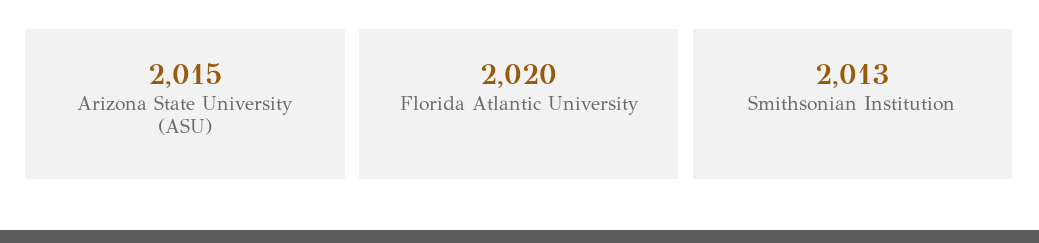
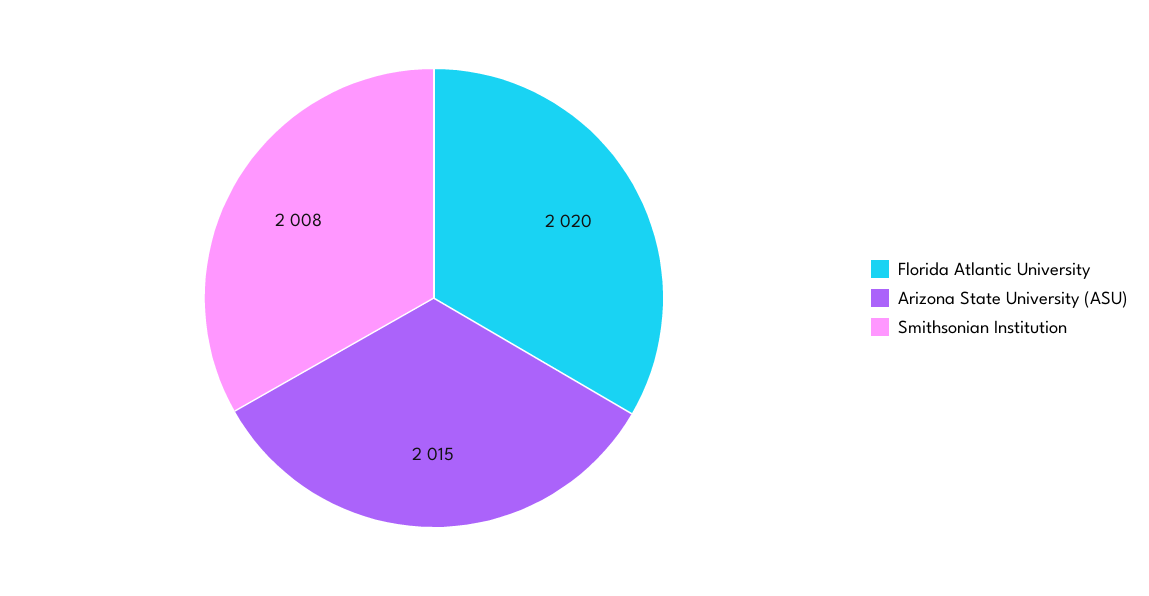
  {
    "Arizona State University (ASU)": 2015,
    "Florida Atlantic University": 2020,
-   "Smithsonian Institution": 2013
+   "Smithsonian Institution": 2008
  }

